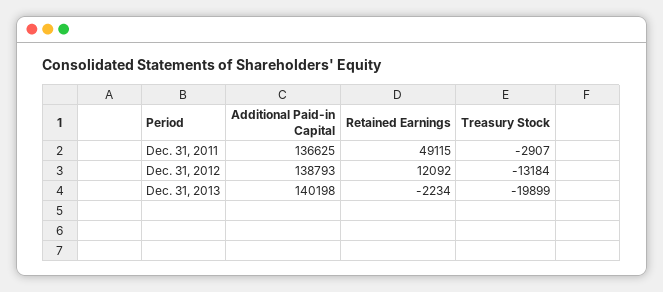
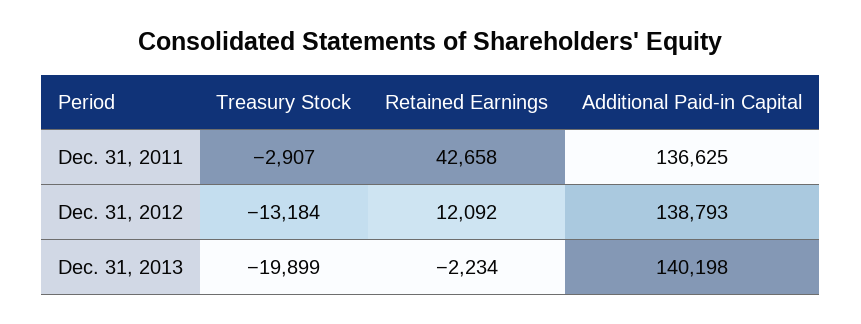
  {
    "Additional Paid-in Capital": {
      "Dec. 31, 2011": 136625,
      "Dec. 31, 2012": 138793,
      "Dec. 31, 2013": 140198
    },
    "Retained Earnings": {
-     "Dec. 31, 2011": 49115,
+     "Dec. 31, 2011": 42658,
      "Dec. 31, 2012": 12092,
      "Dec. 31, 2013": -2234
    },
    "Treasury Stock": {
      "Dec. 31, 2011": -2907,
      "Dec. 31, 2012": -13184,
      "Dec. 31, 2013": -19899
    }
  }

